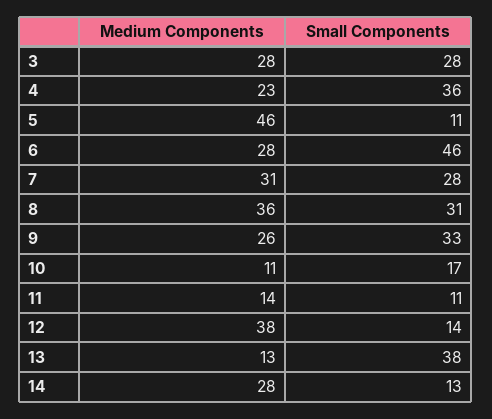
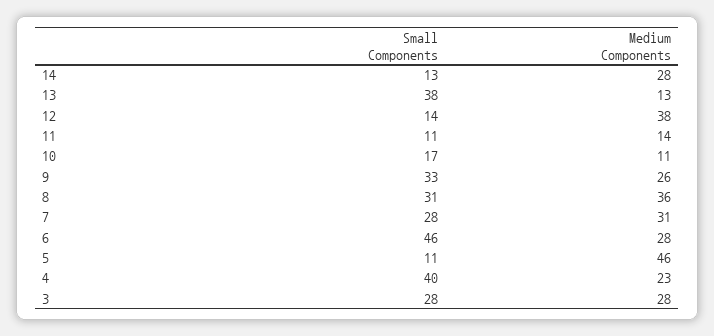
  {
    "Medium Components": {
      "3": 28,
      "4": 23,
      "5": 46,
      "6": 28,
      "7": 31,
      "8": 36,
      "9": 26,
      "10": 11,
      "11": 14,
      "12": 38,
      "13": 13,
      "14": 28
    },
    "Small Components": {
      "3": 28,
-     "4": 36,
+     "4": 40,
      "5": 11,
      "6": 46,
      "7": 28,
      "8": 31,
      "9": 33,
      "10": 17,
      "11": 11,
      "12": 14,
      "13": 38,
      "14": 13
    }
  }

